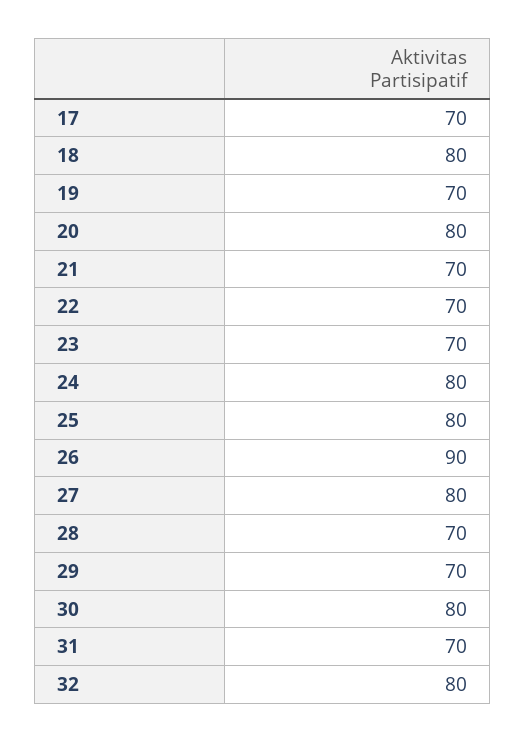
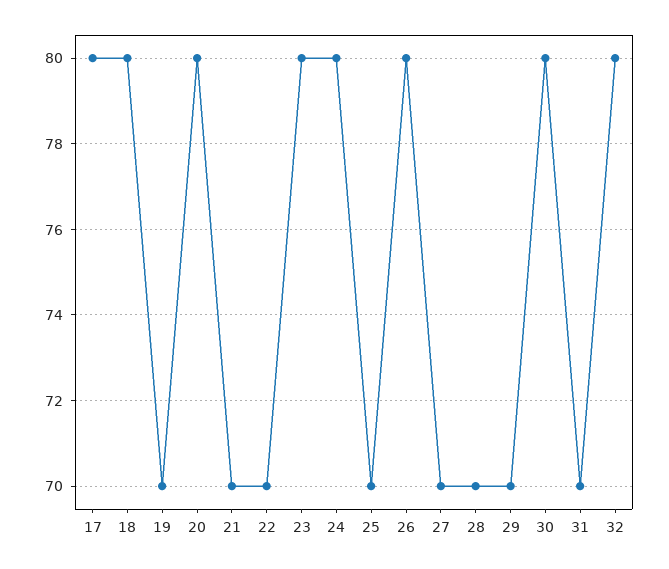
  {
-   "17": 70,
+   "17": 80,
    "18": 80,
    "19": 70,
    "20": 80,
    "21": 70,
    "22": 70,
-   "23": 70,
+   "23": 80,
    "24": 80,
-   "25": 80,
+   "25": 70,
-   "26": 90,
+   "26": 80,
-   "27": 80,
+   "27": 70,
    "28": 70,
    "29": 70,
    "30": 80,
    "31": 70,
    "32": 80
  }

